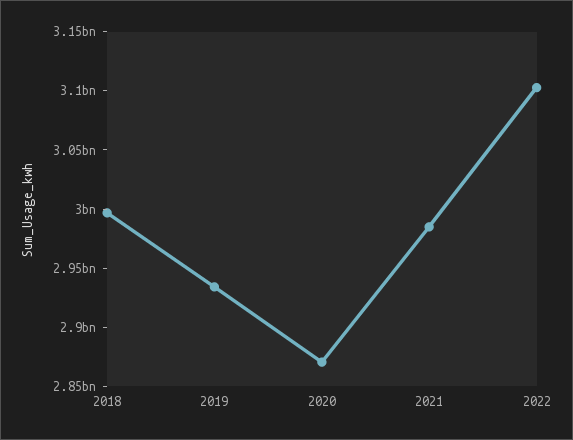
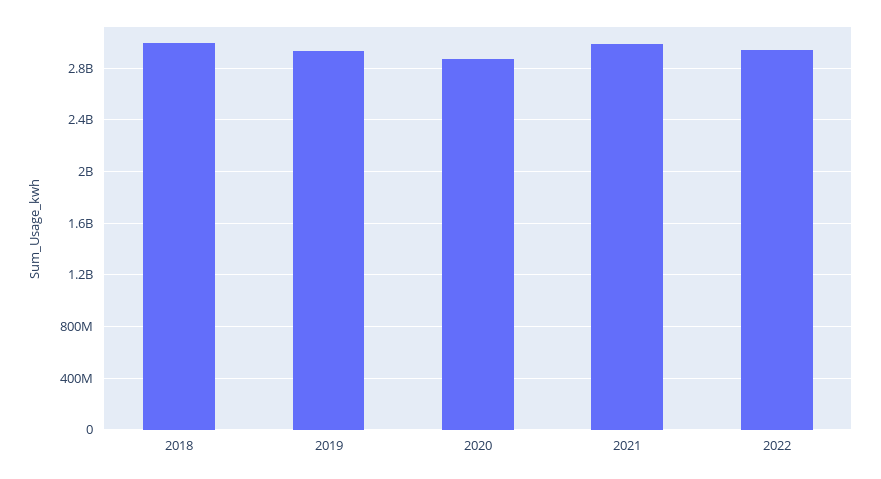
  {
    "2018": 3000000000,
    "2019": 2930000000,
    "2020": 2870000000,
    "2021": 2990000000,
-   "2022": 3100000000
+   "2022": 2950000000
  }

